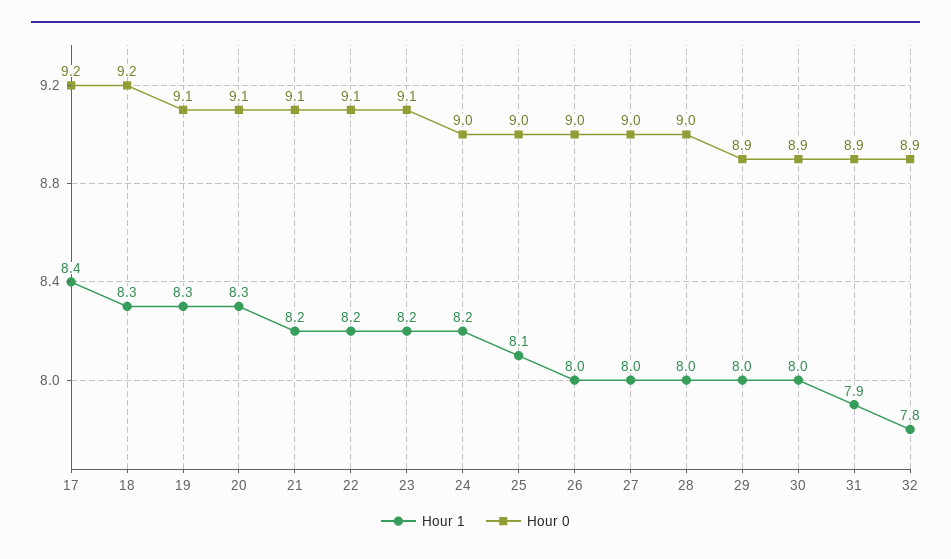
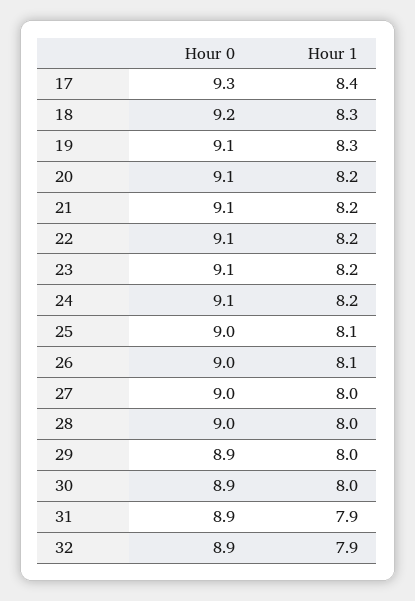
  {
    "Hour 1": {
      "17": 8.4,
      "18": 8.3,
      "19": 8.3,
-     "20": 8.3,
+     "20": 8.2,
      "21": 8.2,
      "22": 8.2,
      "23": 8.2,
      "24": 8.2,
      "25": 8.1,
-     "26": 8,
+     "26": 8.1,
      "27": 8,
      "28": 8,
      "29": 8,
      "30": 8,
      "31": 7.9,
-     "32": 7.8
+     "32": 7.9
    },
    "Hour 0": {
-     "17": 9.2,
+     "17": 9.3,
      "18": 9.2,
      "19": 9.1,
      "20": 9.1,
      "21": 9.1,
      "22": 9.1,
      "23": 9.1,
-     "24": 9,
+     "24": 9.1,
      "25": 9,
      "26": 9,
      "27": 9,
      "28": 9,
      "29": 8.9,
      "30": 8.9,
      "31": 8.9,
      "32": 8.9
    }
  }

